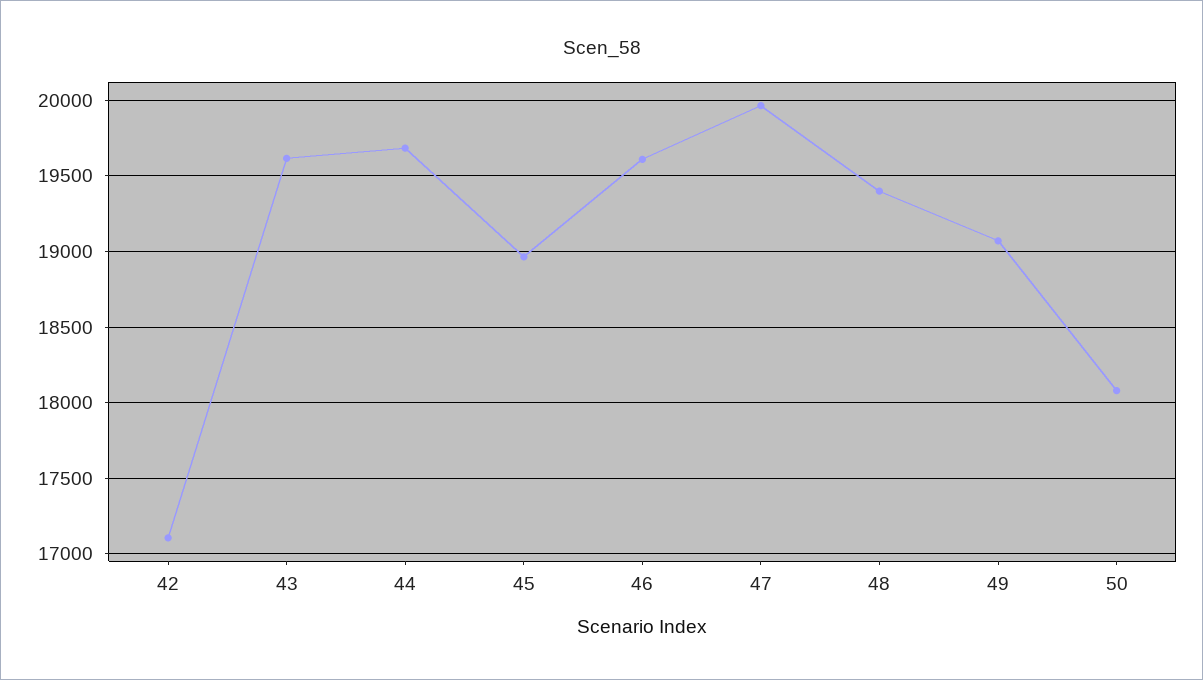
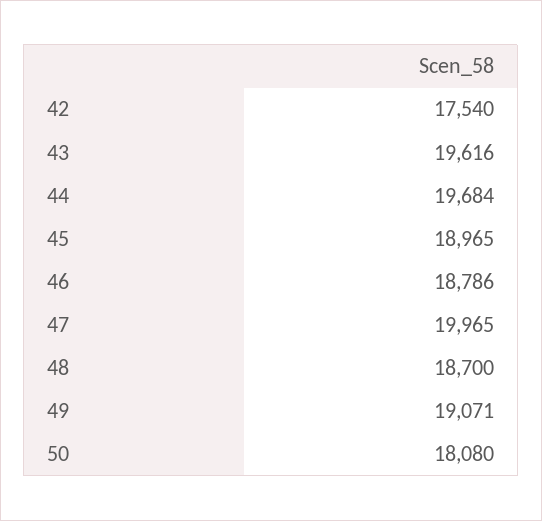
  {
-   "42": 17100,
+   "42": 17540,
    "43": 19616,
    "44": 19684,
    "45": 18965,
-   "46": 19600,
+   "46": 18786,
    "47": 19965,
-   "48": 19400,
+   "48": 18700,
    "49": 19071,
    "50": 18080
  }

